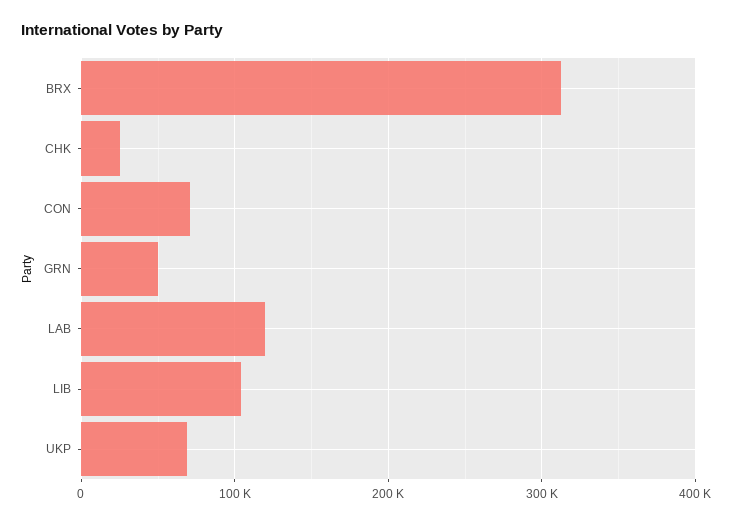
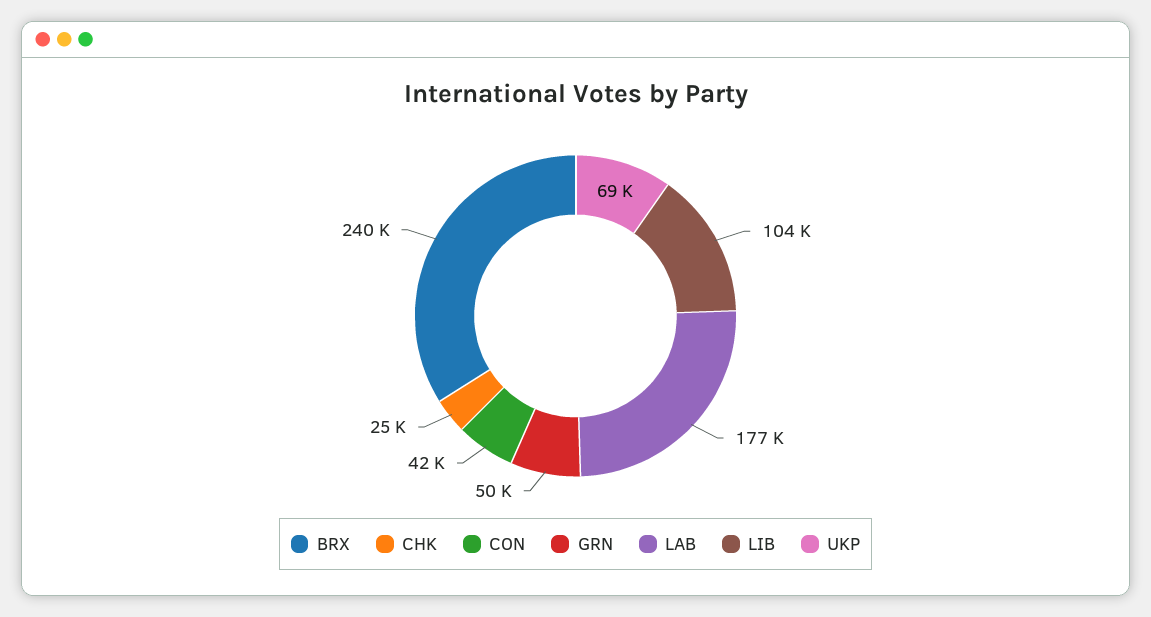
  {
-   "BRX": 310000,
+   "BRX": 240000,
    "CHK": 25000,
-   "CON": 70000,
+   "CON": 42000,
    "GRN": 50000,
-   "LAB": 120000,
+   "LAB": 177000,
    "LIB": 104000,
    "UKP": 69000
  }

